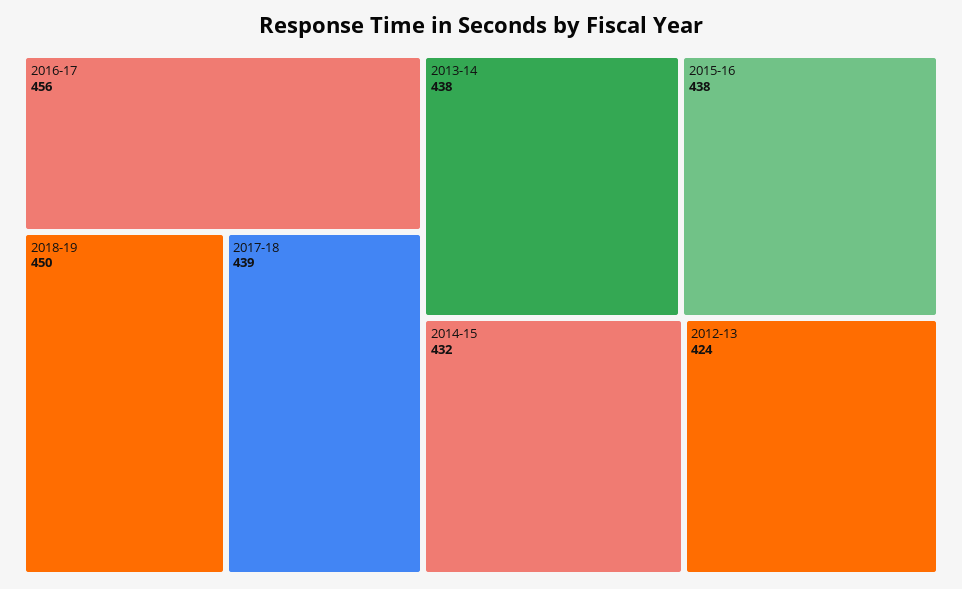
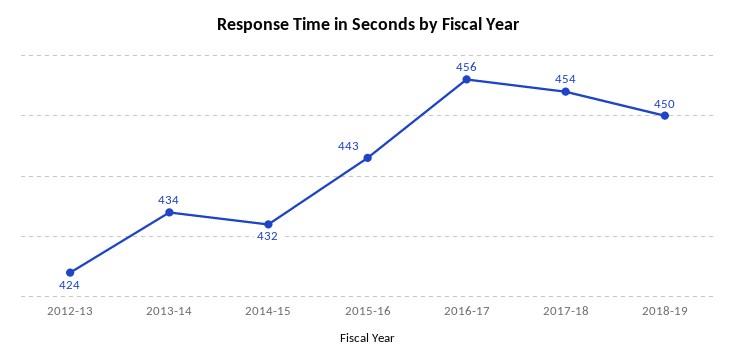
  {
    "2016-17": 456,
    "2018-19": 450,
-   "2017-18": 439,
+   "2017-18": 454,
-   "2013-14": 438,
+   "2013-14": 434,
-   "2015-16": 438,
+   "2015-16": 443,
    "2014-15": 432,
    "2012-13": 424
  }

